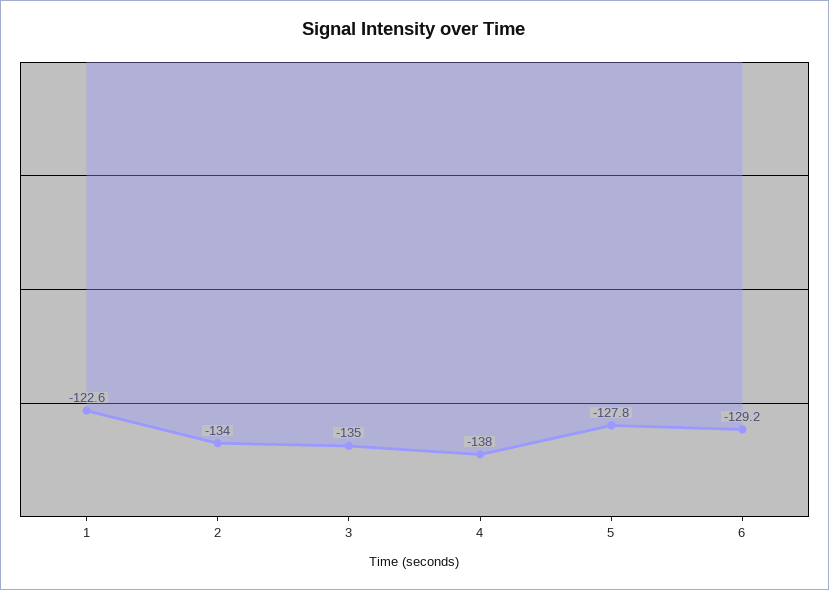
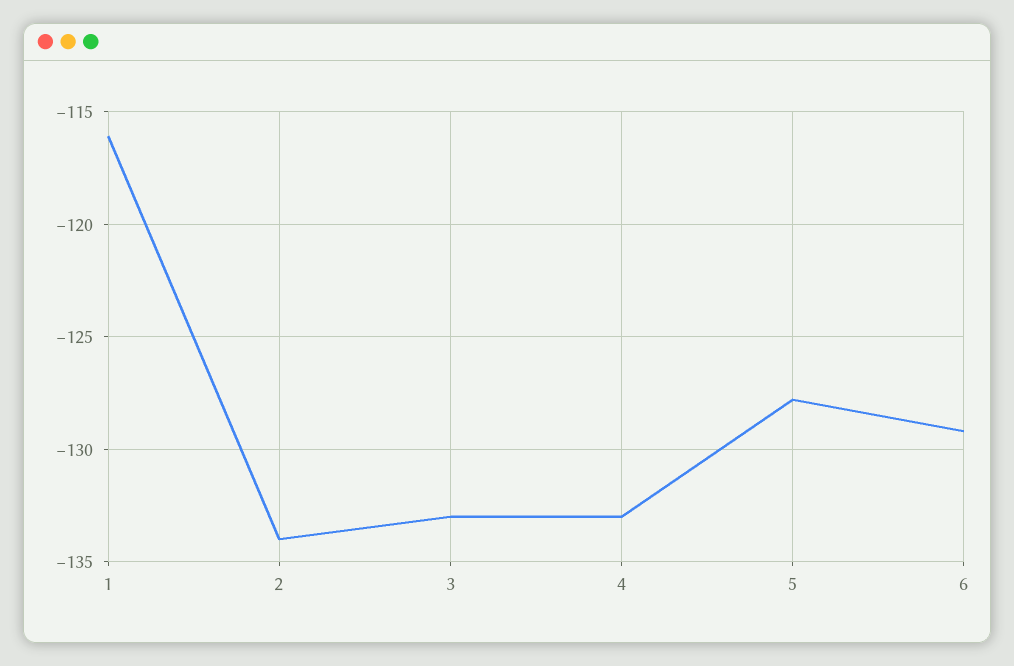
  {
-   "1": -122.6,
+   "1": -116,
    "2": -134,
-   "3": -135,
+   "3": -133,
-   "4": -138,
+   "4": -133,
    "5": -127.8,
    "6": -129.2
  }

